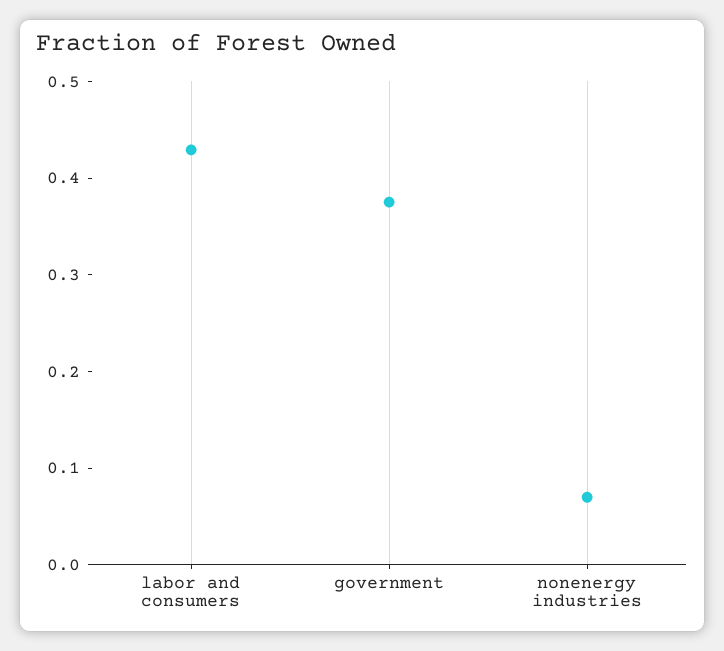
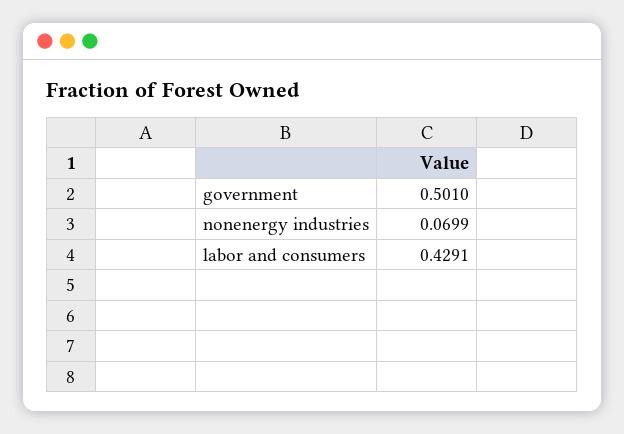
  {
    "labor and consumers": 0.4291,
-   "government": 0.38,
+   "government": 0.501,
    "nonenergy industries": 0.0699
  }

